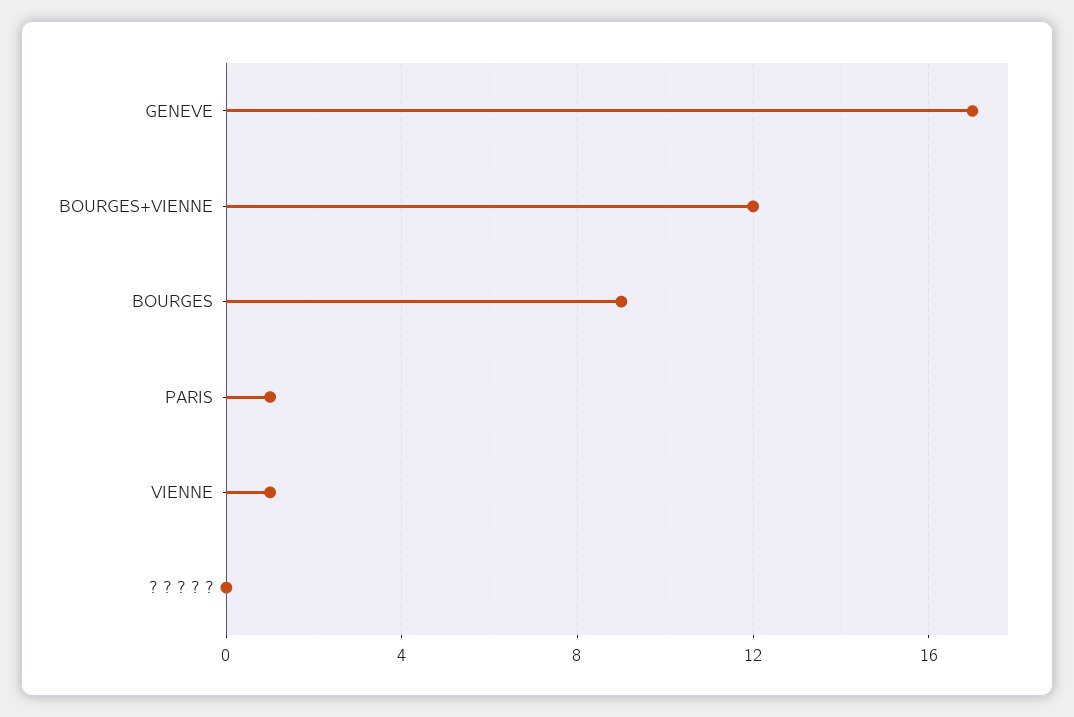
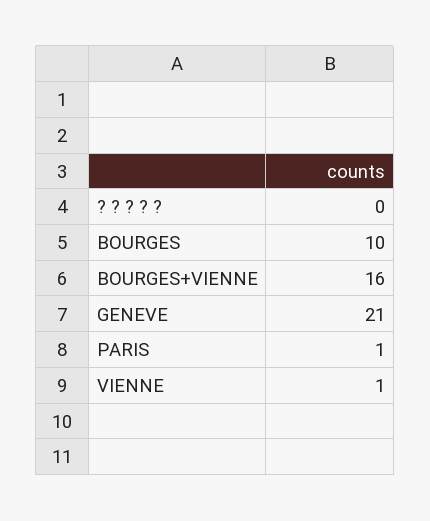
  {
-   "GENEVE": 17,
+   "GENEVE": 21,
-   "BOURGES+VIENNE": 12,
+   "BOURGES+VIENNE": 16,
-   "BOURGES": 9,
+   "BOURGES": 10,
    "PARIS": 1,
    "VIENNE": 1,
    "? ? ? ? ?": 0
  }

